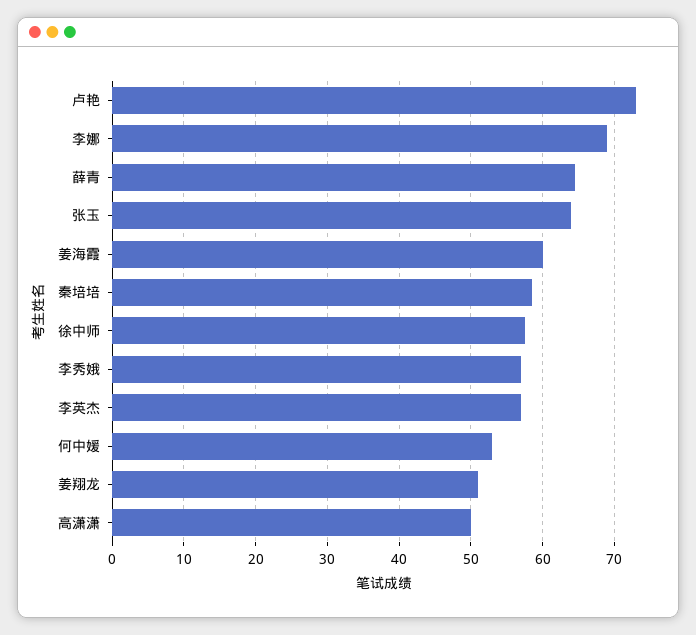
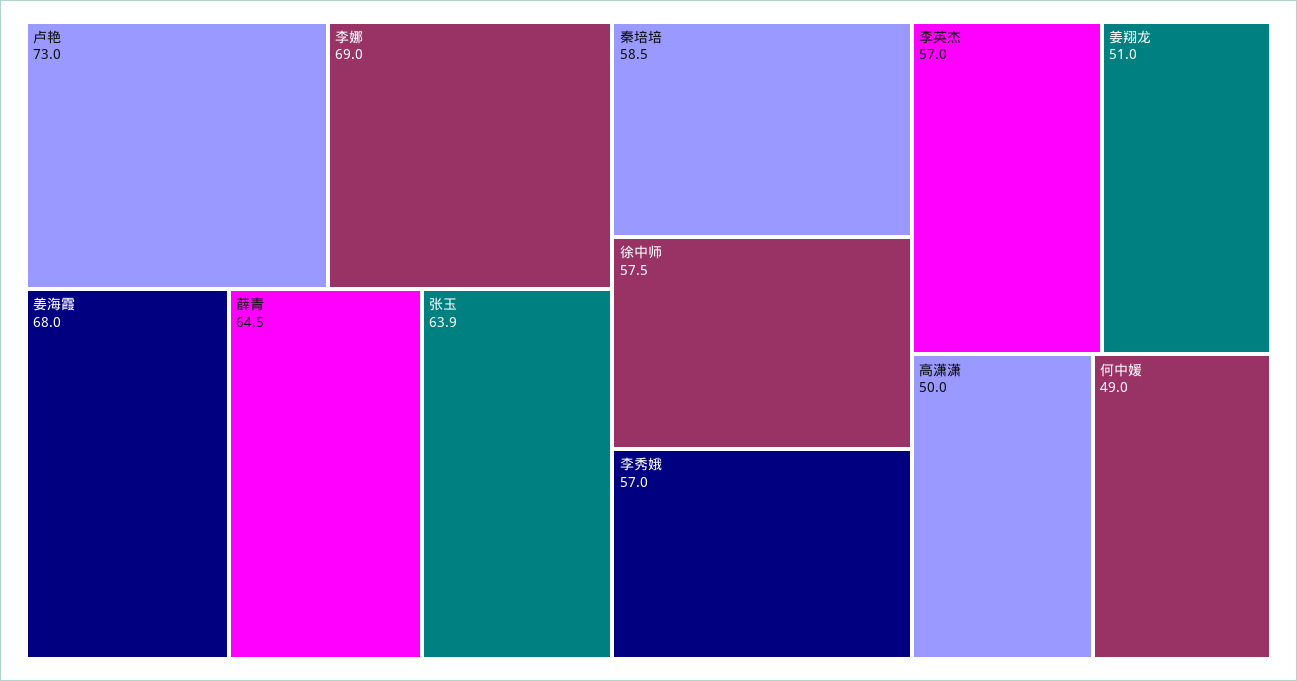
  {
    "卢艳": 73,
    "李娜": 69,
    "薛青": 64.5,
    "张玉": 63.9,
-   "姜海霞": 60,
+   "姜海霞": 68,
    "秦培培": 58.5,
    "徐中师": 57.5,
    "李秀娥": 57,
    "李英杰": 57,
-   "何中媛": 53,
+   "何中媛": 49,
    "姜翔龙": 51,
    "高潇潇": 50
  }

